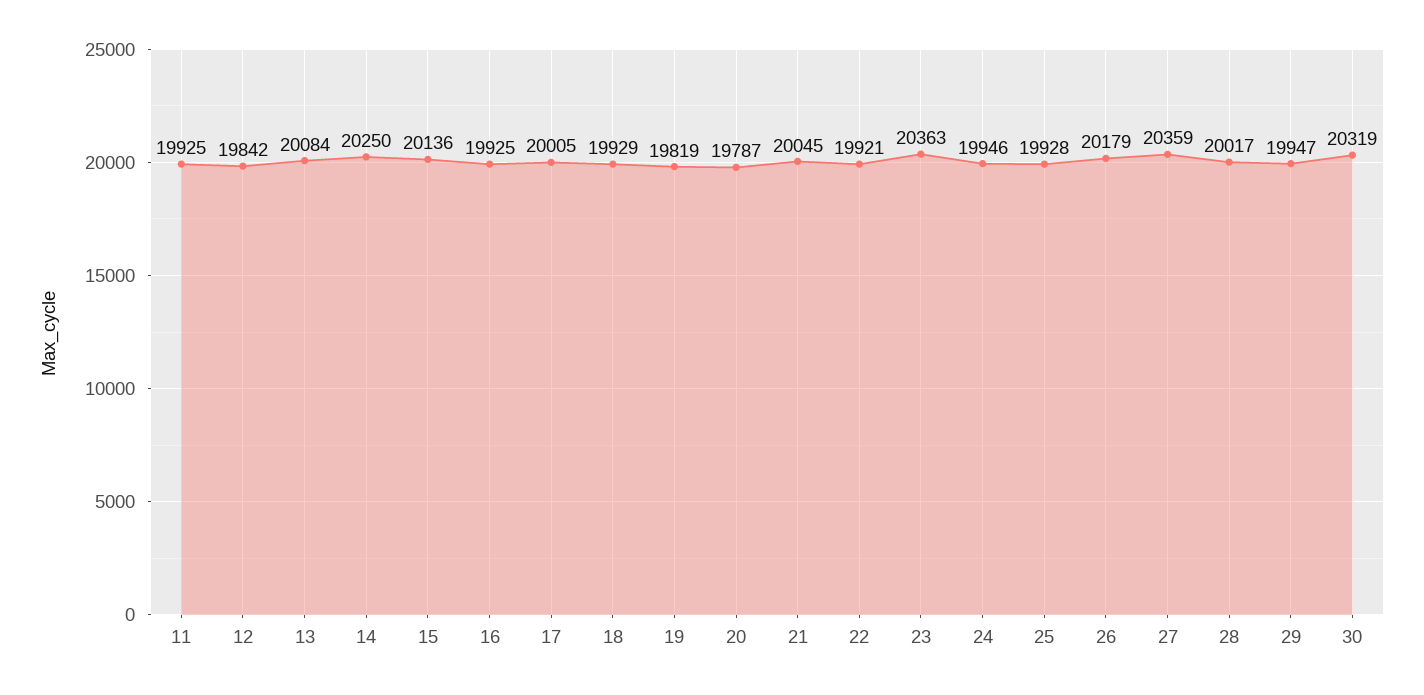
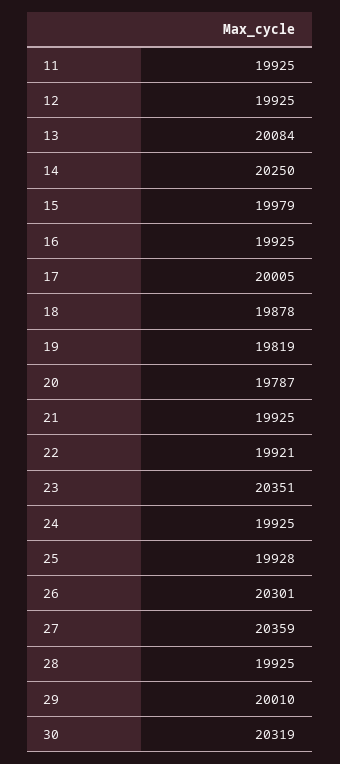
  {
    "11": 19925,
-   "12": 19842,
+   "12": 19925,
    "13": 20084,
    "14": 20250,
-   "15": 20136,
+   "15": 19979,
    "16": 19925,
    "17": 20005,
-   "18": 19929,
+   "18": 19878,
    "19": 19819,
    "20": 19787,
-   "21": 20045,
+   "21": 19925,
    "22": 19921,
-   "23": 20363,
+   "23": 20351,
-   "24": 19946,
+   "24": 19925,
    "25": 19928,
-   "26": 20179,
+   "26": 20301,
    "27": 20359,
-   "28": 20017,
+   "28": 19925,
-   "29": 19947,
+   "29": 20010,
    "30": 20319
  }

